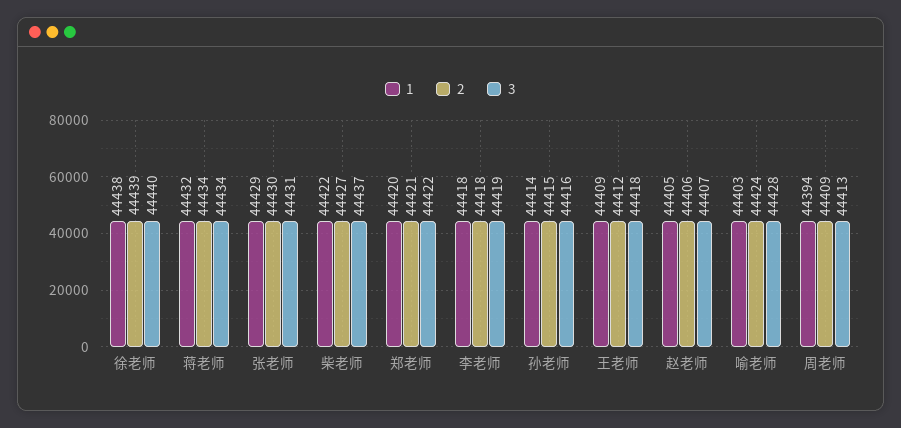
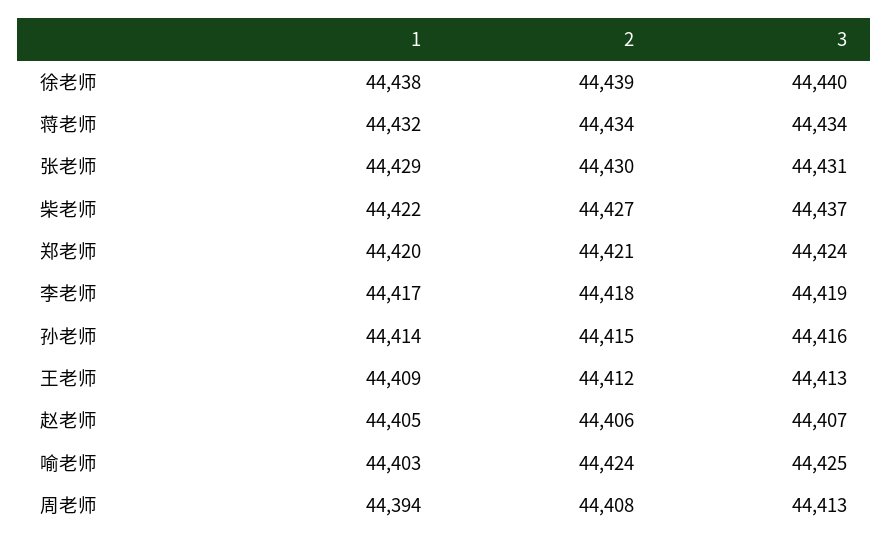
  {
    "1": {
      "徐老师": 44438,
      "蒋老师": 44432,
      "张老师": 44429,
      "柴老师": 44422,
      "郑老师": 44420,
-     "李老师": 44418,
+     "李老师": 44417,
      "孙老师": 44414,
      "王老师": 44409,
      "赵老师": 44405,
      "喻老师": 44403,
      "周老师": 44394
    },
    "2": {
      "徐老师": 44439,
      "蒋老师": 44434,
      "张老师": 44430,
      "柴老师": 44427,
      "郑老师": 44421,
      "李老师": 44418,
      "孙老师": 44415,
      "王老师": 44412,
      "赵老师": 44406,
      "喻老师": 44424,
-     "周老师": 44409
+     "周老师": 44408
    },
    "3": {
      "徐老师": 44440,
      "蒋老师": 44434,
      "张老师": 44431,
      "柴老师": 44437,
-     "郑老师": 44422,
+     "郑老师": 44424,
      "李老师": 44419,
      "孙老师": 44416,
-     "王老师": 44418,
+     "王老师": 44413,
      "赵老师": 44407,
-     "喻老师": 44428,
+     "喻老师": 44425,
      "周老师": 44413
    }
  }

